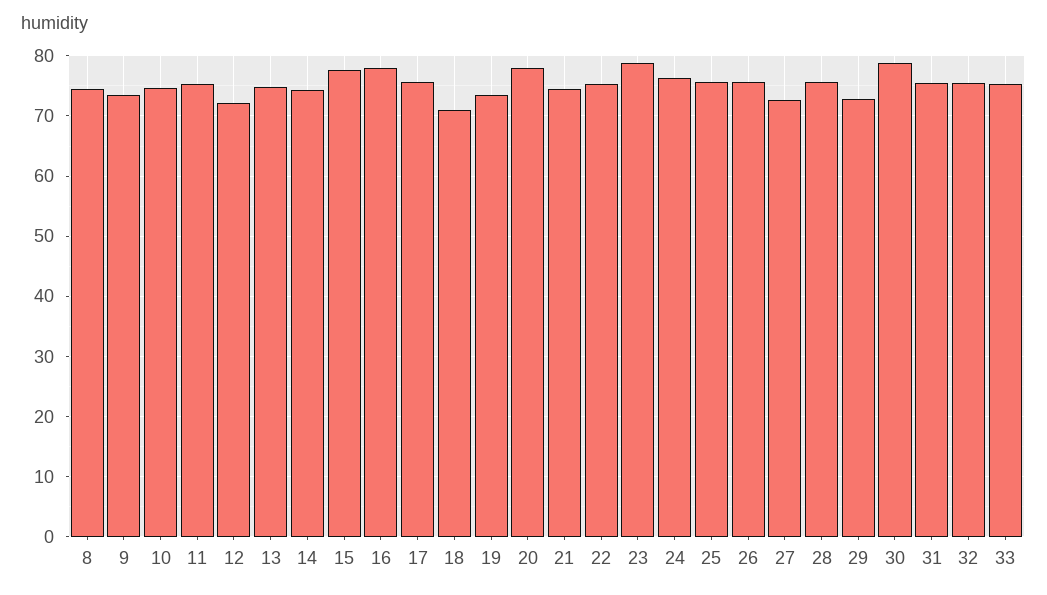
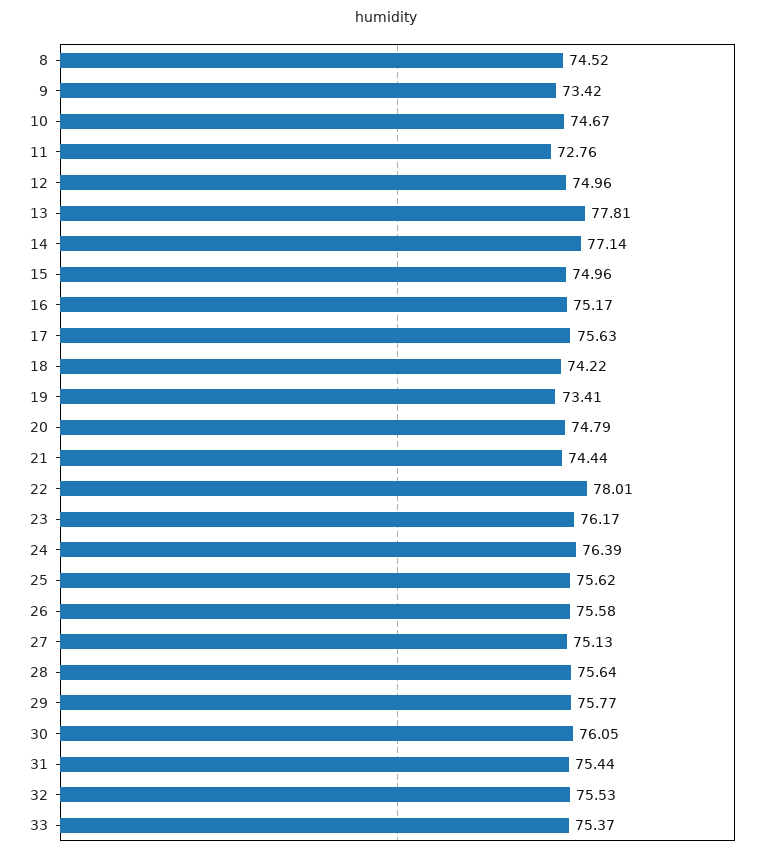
  {
    "8": 74.52,
    "9": 73.42,
    "10": 74.67,
-   "11": 75,
+   "11": 72.76,
-   "12": 72,
+   "12": 74.96,
-   "13": 75,
+   "13": 77.81,
-   "14": 74,
+   "14": 77.14,
-   "15": 78,
+   "15": 74.96,
-   "16": 78,
+   "16": 75.17,
    "17": 75.63,
-   "18": 71,
+   "18": 74.22,
    "19": 73.41,
-   "20": 78,
+   "20": 74.79,
    "21": 74.44,
-   "22": 75,
+   "22": 78.01,
-   "23": 79,
+   "23": 76.17,
    "24": 76.39,
    "25": 75.62,
    "26": 75.58,
-   "27": 73,
+   "27": 75.13,
    "28": 75.64,
-   "29": 73,
+   "29": 75.77,
-   "30": 79,
+   "30": 76.05,
    "31": 75.44,
    "32": 75.53,
    "33": 75.37
  }

